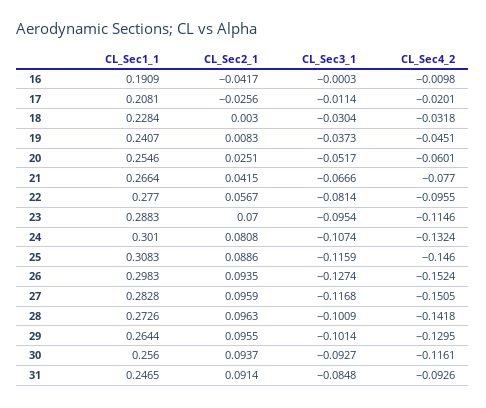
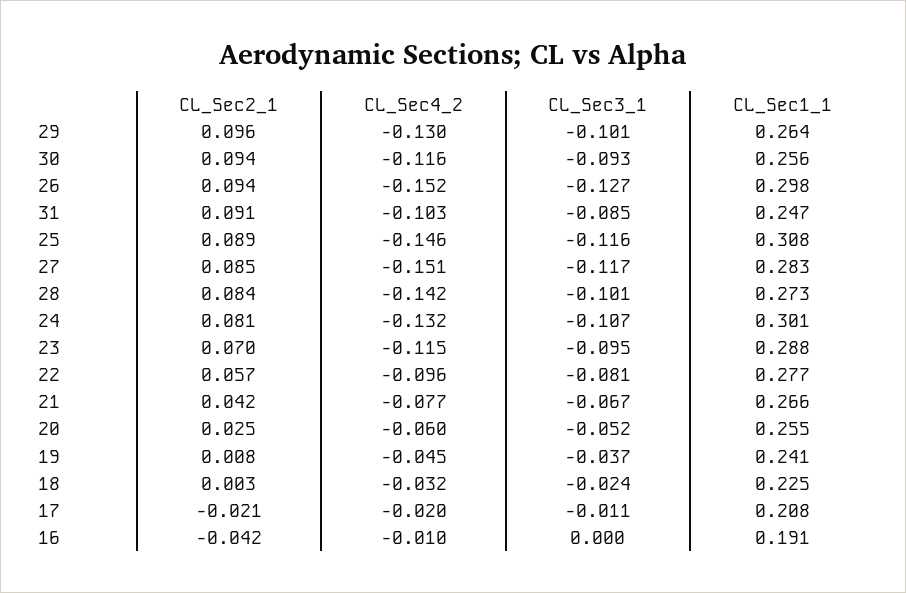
  {
    "CL_Sec1_1": {
      "16": 0.1909,
      "17": 0.2081,
-     "18": 0.2284,
+     "18": 0.225,
      "19": 0.2407,
      "20": 0.2546,
      "21": 0.2664,
      "22": 0.277,
      "23": 0.2883,
      "24": 0.301,
      "25": 0.3083,
      "26": 0.2983,
      "27": 0.2828,
      "28": 0.2726,
      "29": 0.2644,
      "30": 0.256,
      "31": 0.2465
    },
    "CL_Sec2_1": {
      "16": -0.0417,
-     "17": -0.0256,
+     "17": -0.021,
      "18": 0.003,
      "19": 0.0083,
      "20": 0.0251,
      "21": 0.0415,
      "22": 0.0567,
      "23": 0.07,
      "24": 0.0808,
      "25": 0.0886,
      "26": 0.0935,
-     "27": 0.0959,
+     "27": 0.085,
-     "28": 0.0963,
+     "28": 0.084,
      "29": 0.0955,
      "30": 0.0937,
      "31": 0.0914
    },
    "CL_Sec3_1": {
      "16": -0.0003,
      "17": -0.0114,
-     "18": -0.0304,
+     "18": -0.024,
      "19": -0.0373,
      "20": -0.0517,
      "21": -0.0666,
      "22": -0.0814,
      "23": -0.0954,
      "24": -0.1074,
      "25": -0.1159,
      "26": -0.1274,
      "27": -0.1168,
      "28": -0.1009,
      "29": -0.1014,
      "30": -0.0927,
      "31": -0.0848
    },
    "CL_Sec4_2": {
      "16": -0.0098,
      "17": -0.0201,
      "18": -0.0318,
      "19": -0.0451,
      "20": -0.0601,
      "21": -0.077,
      "22": -0.0955,
      "23": -0.1146,
      "24": -0.1324,
      "25": -0.146,
      "26": -0.1524,
      "27": -0.1505,
      "28": -0.1418,
      "29": -0.1295,
      "30": -0.1161,
-     "31": -0.0926
+     "31": -0.103
    }
  }

